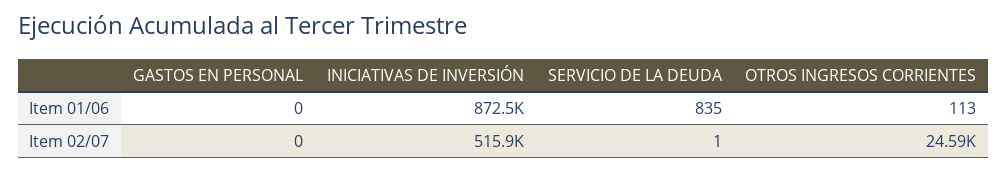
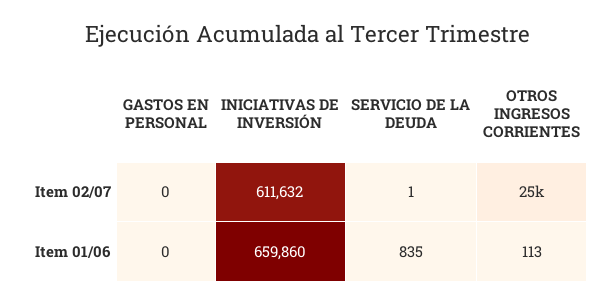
  {
    "GASTOS EN PERSONAL": {
      "Item 01/06": 0,
      "Item 02/07": 0
    },
    "INICIATIVAS DE INVERSIÓN": {
-     "Item 01/06": 872500,
+     "Item 01/06": 659860,
-     "Item 02/07": 515900
+     "Item 02/07": 611632
    },
    "SERVICIO DE LA DEUDA": {
      "Item 01/06": 835,
      "Item 02/07": 1
    },
    "OTROS INGRESOS CORRIENTES": {
      "Item 01/06": 113,
      "Item 02/07": 24590
    }
  }

